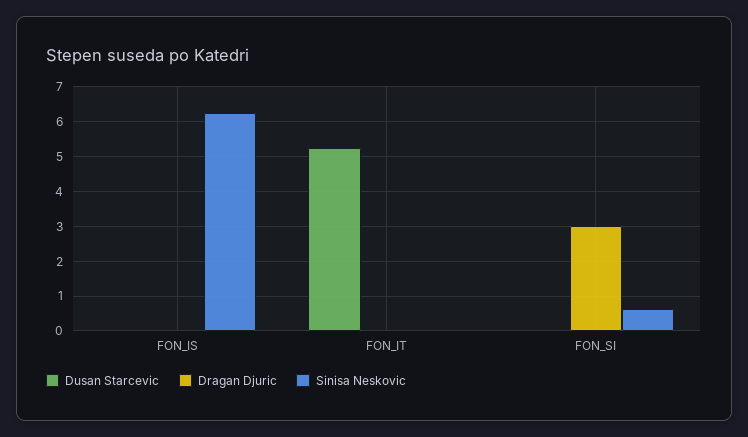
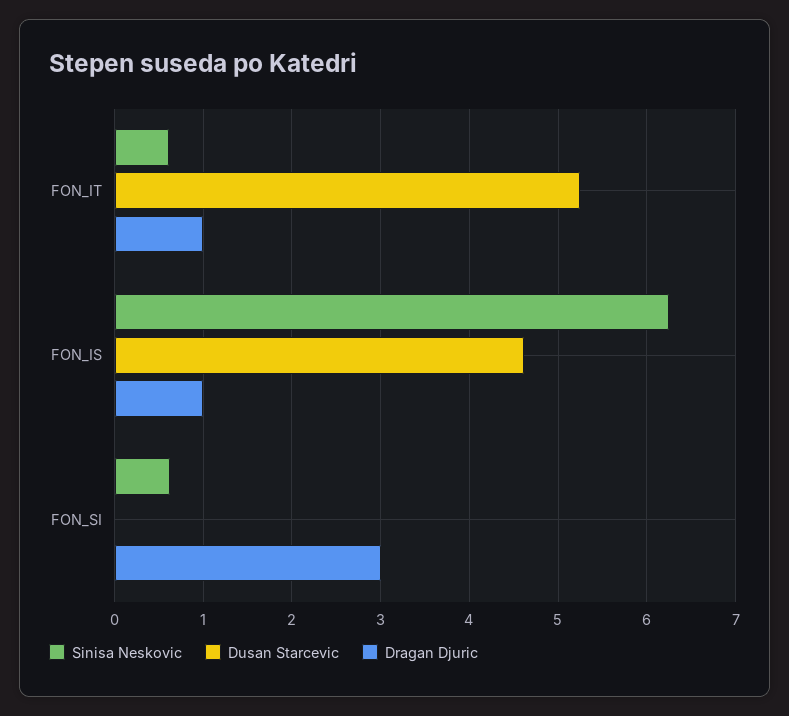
  {
    "Dusan Starcevic": {
-     "FON_IS": 0,
+     "FON_IS": 4.6,
      "FON_IT": 5.3,
      "FON_SI": 0
    },
    "Dragan Djuric": {
-     "FON_IS": 0,
+     "FON_IS": 1,
-     "FON_IT": 0,
+     "FON_IT": 1,
      "FON_SI": 3
    },
    "Sinisa Neskovic": {
      "FON_IS": 6.3,
-     "FON_IT": 0,
+     "FON_IT": 0.6,
      "FON_SI": 0.6
    }
  }

